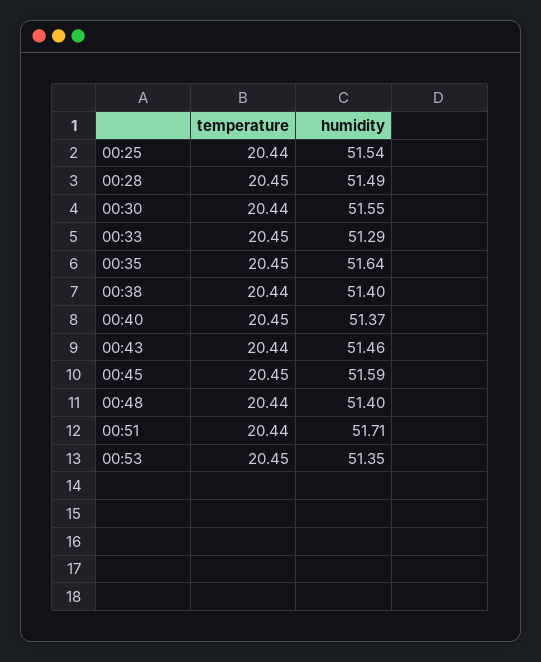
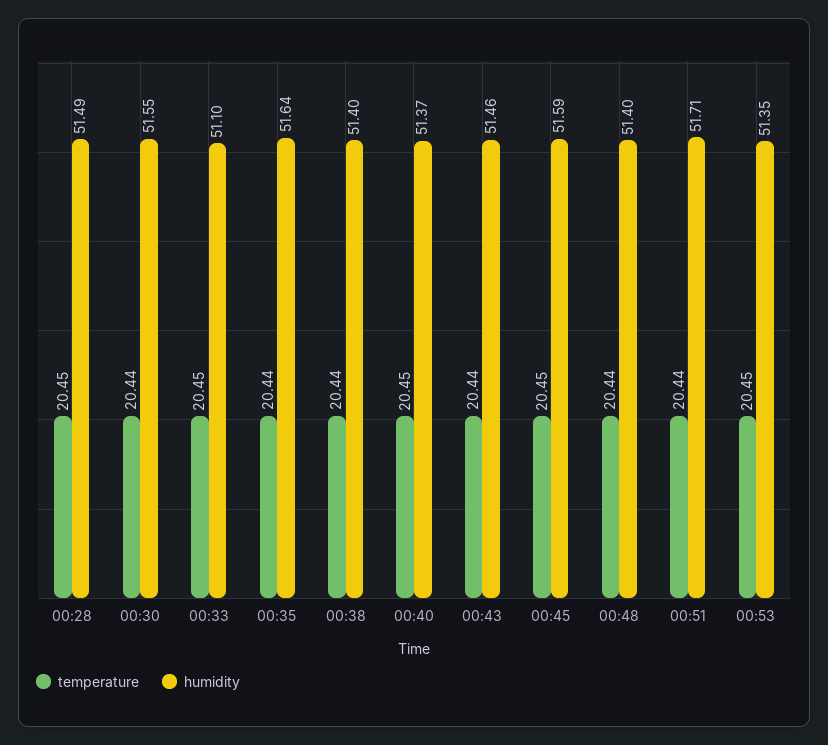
  {
    "temperature": {
-     "00:25": 20.44,
      "00:28": 20.45,
      "00:30": 20.44,
      "00:33": 20.45,
-     "00:35": 20.45,
+     "00:35": 20.44,
      "00:38": 20.44,
      "00:40": 20.45,
      "00:43": 20.44,
      "00:45": 20.45,
      "00:48": 20.44,
      "00:51": 20.44,
      "00:53": 20.45
    },
    "humidity": {
-     "00:25": 51.54,
      "00:28": 51.49,
      "00:30": 51.55,
-     "00:33": 51.29,
+     "00:33": 51.1,
      "00:35": 51.64,
      "00:38": 51.4,
      "00:40": 51.37,
      "00:43": 51.46,
      "00:45": 51.59,
      "00:48": 51.4,
      "00:51": 51.71,
      "00:53": 51.35
    }
  }

